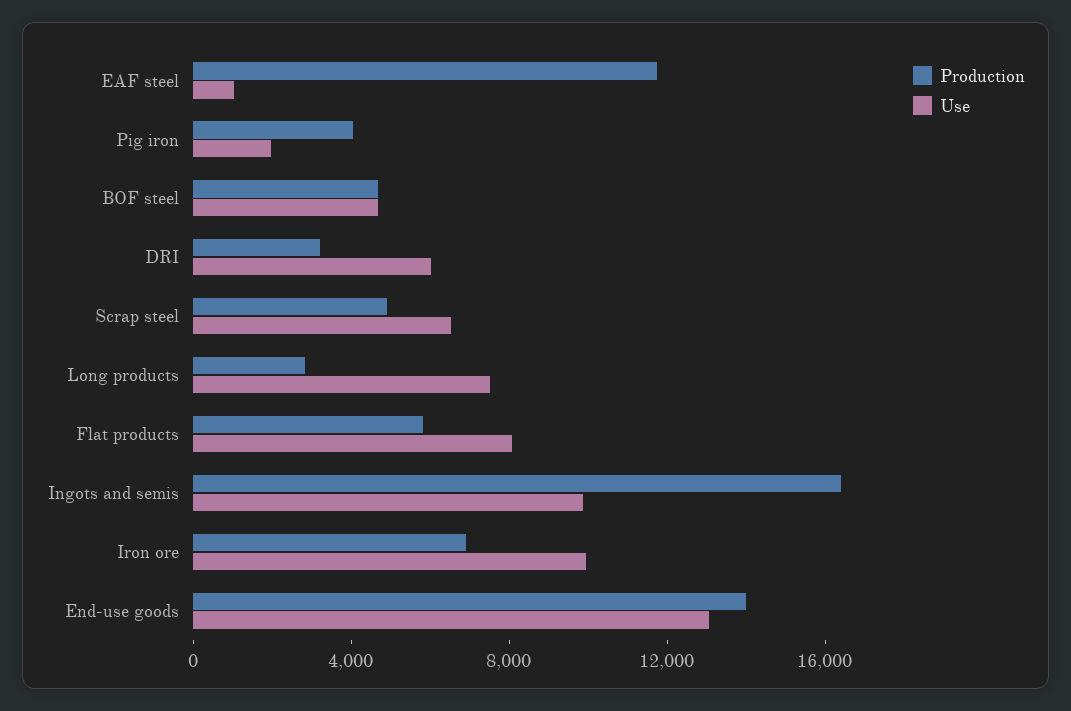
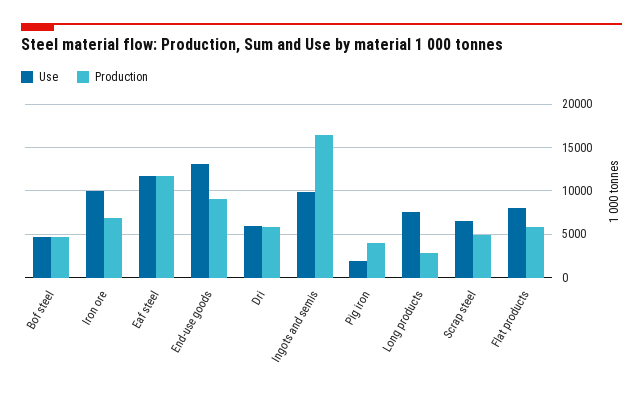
  {
    "Production": {
      "EAF steel": 12000,
      "Pig iron": 4000,
      "BOF steel": 5000,
-     "DRI": 3000,
+     "DRI": 6000,
      "Scrap steel": 5000,
      "Long products": 3000,
      "Flat products": 6000,
      "Ingots and semis": 16000,
      "Iron ore": 7000,
-     "End-use goods": 14000
+     "End-use goods": 9000
    },
    "Use": {
-     "EAF steel": 1000,
+     "EAF steel": 12000,
      "Pig iron": 2000,
      "BOF steel": 5000,
      "DRI": 6000,
      "Scrap steel": 7000,
      "Long products": 8000,
      "Flat products": 8000,
      "Ingots and semis": 10000,
      "Iron ore": 10000,
      "End-use goods": 13000
    }
  }

